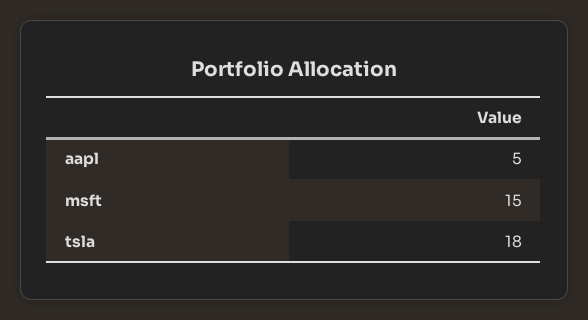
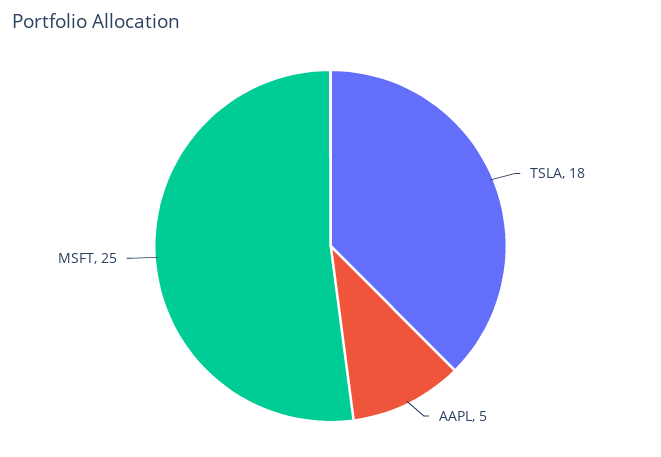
  {
    "aapl": 5,
-   "msft": 15,
+   "msft": 25,
    "tsla": 18
  }

